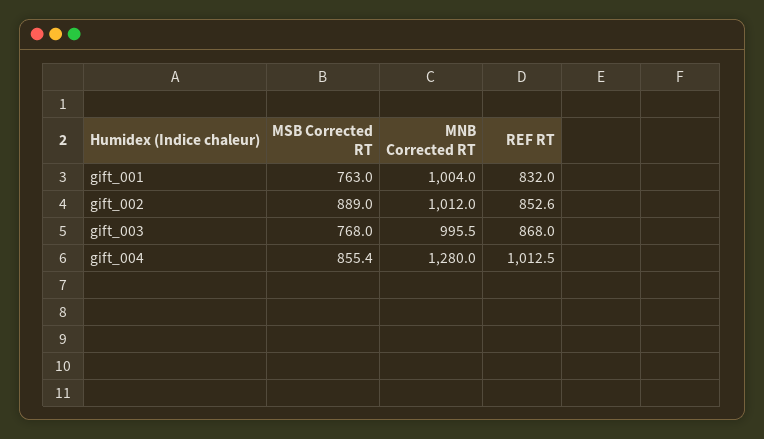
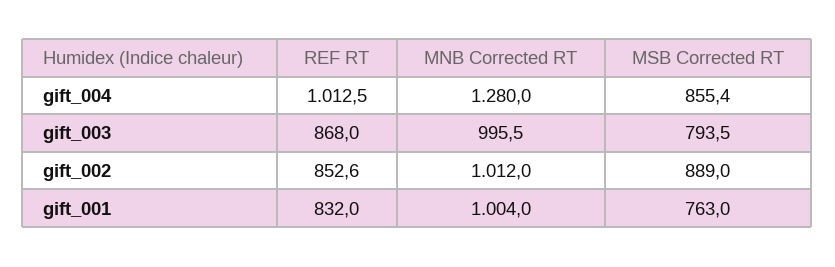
  {
    "MSB Corrected RT": {
      "gift_001": 763,
      "gift_002": 889,
-     "gift_003": 768,
+     "gift_003": 793.5,
      "gift_004": 855.4
    },
    "MNB Corrected RT": {
      "gift_001": 1004,
      "gift_002": 1012,
      "gift_003": 995.5,
      "gift_004": 1280
    },
    "REF RT": {
      "gift_001": 832,
      "gift_002": 852.6,
      "gift_003": 868,
      "gift_004": 1012.5
    }
  }

